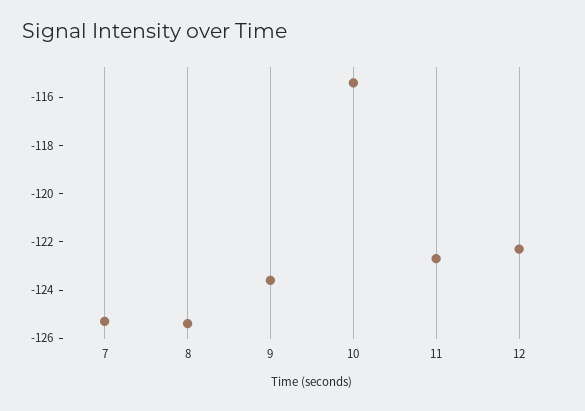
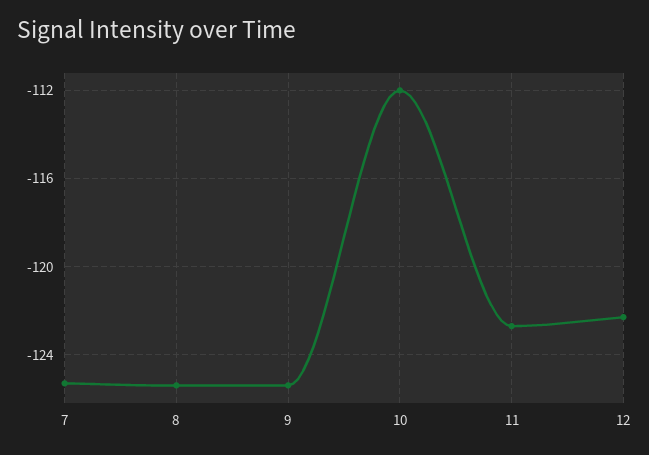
  {
    "7": -125.5,
    "8": -125.5,
-   "9": -123.5,
+   "9": -125.5,
-   "10": -115.5,
+   "10": -112,
    "11": -122.5,
    "12": -122.5
  }

